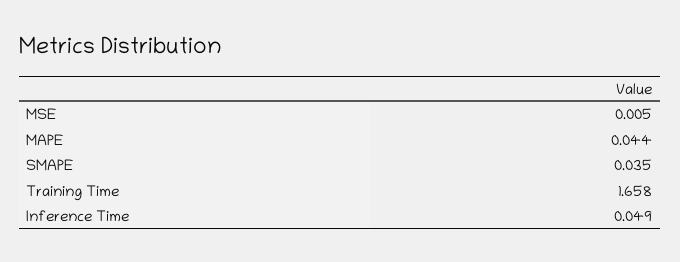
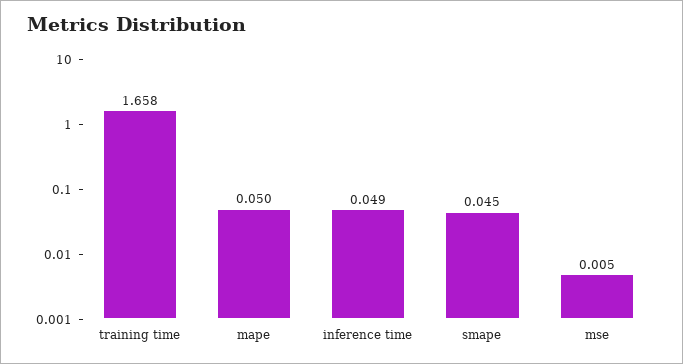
  {
    "MSE": 0.005,
-   "MAPE": 0.044,
+   "MAPE": 0.05,
-   "SMAPE": 0.035,
+   "SMAPE": 0.045,
    "Training Time": 1.658,
    "Inference Time": 0.049
  }

